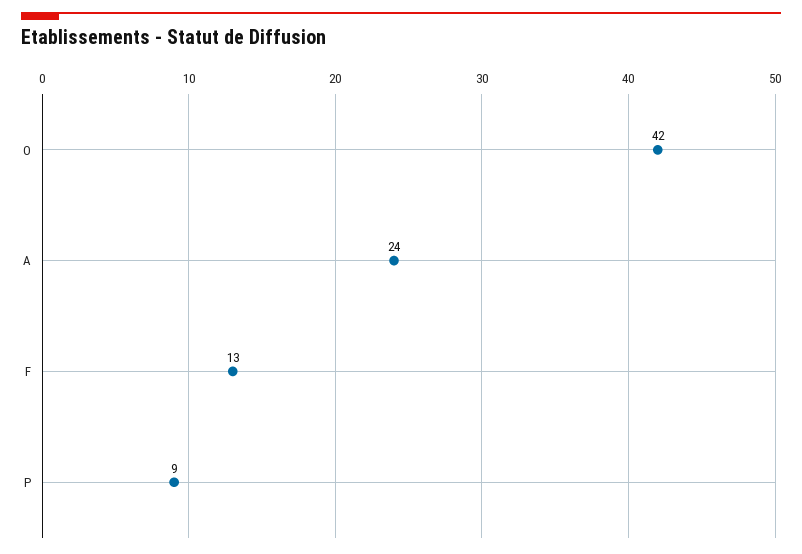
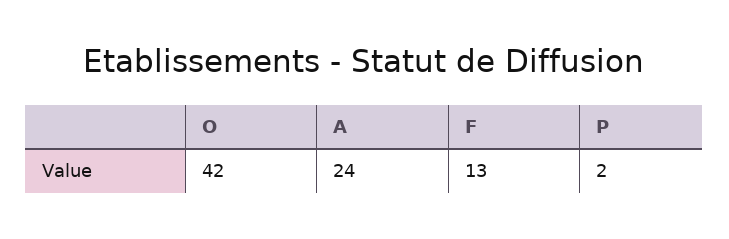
  {
    "O": 42,
    "A": 24,
    "F": 13,
-   "P": 9
+   "P": 2
  }

